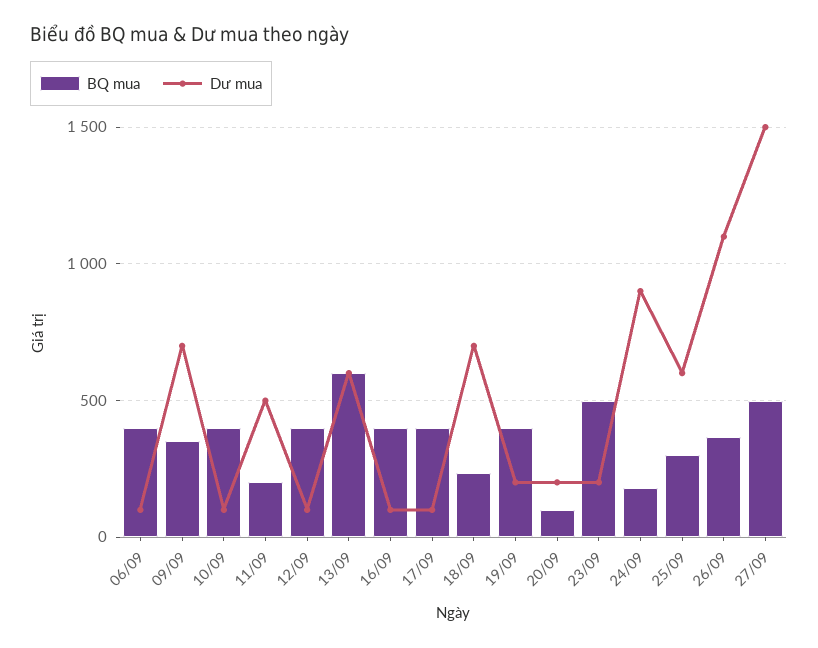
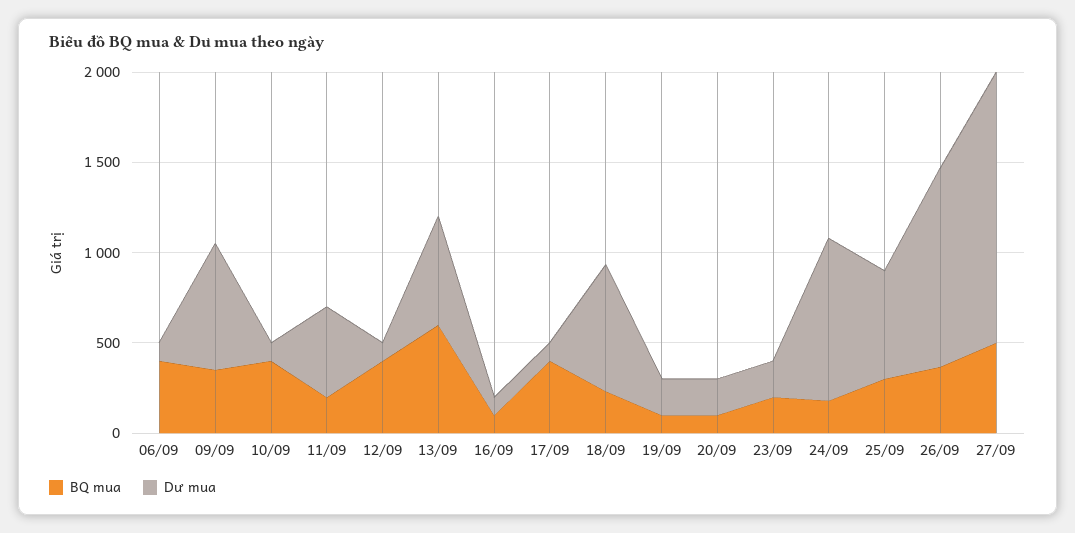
  {
    "BQ mua": {
      "06/09": 400,
      "09/09": 350,
      "10/09": 400,
      "11/09": 200,
      "12/09": 400,
      "13/09": 600,
-     "16/09": 400,
+     "16/09": 100,
      "17/09": 400,
      "18/09": 250,
-     "19/09": 400,
+     "19/09": 100,
      "20/09": 100,
-     "23/09": 500,
+     "23/09": 200,
      "24/09": 200,
      "25/09": 300,
      "26/09": 350,
      "27/09": 500
    },
    "Dư mua": {
      "06/09": 100,
      "09/09": 700,
      "10/09": 100,
      "11/09": 500,
      "12/09": 100,
      "13/09": 600,
      "16/09": 100,
      "17/09": 100,
      "18/09": 700,
      "19/09": 200,
      "20/09": 200,
      "23/09": 200,
      "24/09": 900,
      "25/09": 600,
      "26/09": 1100,
      "27/09": 1500
    }
  }

